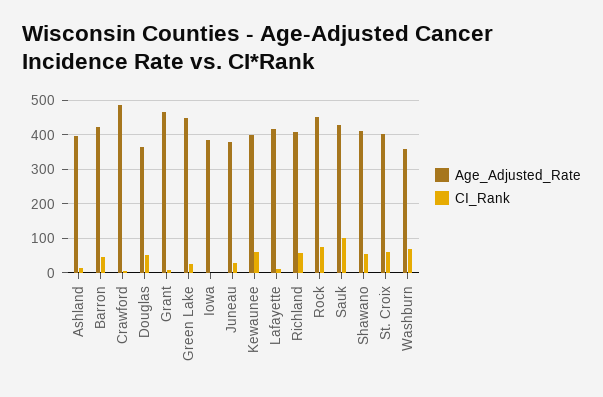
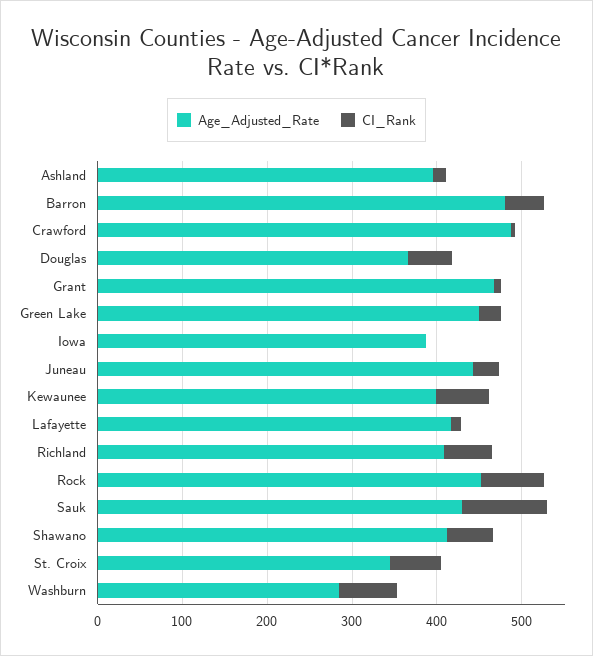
  {
    "Age_Adjusted_Rate": {
      "Ashland": 400,
-     "Barron": 420,
+     "Barron": 480,
      "Crawford": 480,
      "Douglas": 360,
      "Grant": 460,
      "Green Lake": 440,
      "Iowa": 380,
-     "Juneau": 380,
+     "Juneau": 440,
      "Kewaunee": 400,
      "Lafayette": 420,
      "Richland": 400,
      "Rock": 460,
      "Sauk": 420,
      "Shawano": 420,
-     "St. Croix": 400,
+     "St. Croix": 340,
-     "Washburn": 360
+     "Washburn": 280
    },
    "CI_Rank": {
      "Ashland": 20,
      "Barron": 40,
      "Crawford": 0,
      "Douglas": 60,
      "Grant": 0,
      "Green Lake": 20,
      "Iowa": 0,
      "Juneau": 40,
      "Kewaunee": 60,
      "Lafayette": 20,
      "Richland": 60,
      "Rock": 80,
      "Sauk": 100,
      "Shawano": 60,
      "St. Croix": 60,
      "Washburn": 60
    }
  }

